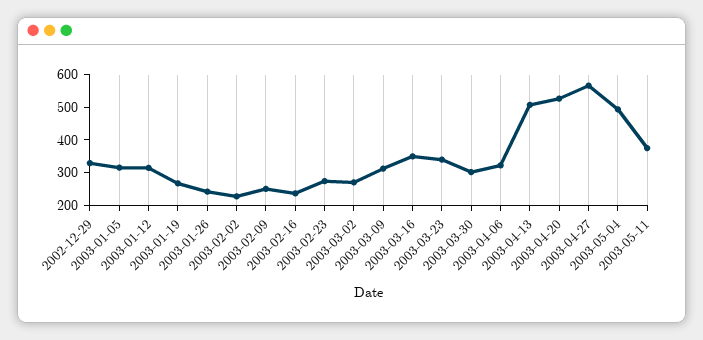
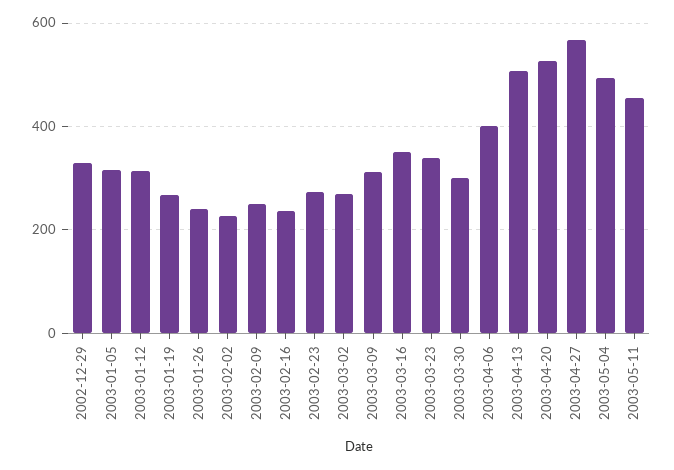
  {
    "2002-12-29": 320,
    "2003-01-05": 320,
    "2003-01-12": 320,
    "2003-01-19": 260,
    "2003-01-26": 240,
    "2003-02-02": 220,
    "2003-02-09": 260,
    "2003-02-16": 240,
    "2003-02-23": 280,
    "2003-03-02": 280,
    "2003-03-09": 320,
    "2003-03-16": 360,
    "2003-03-23": 340,
    "2003-03-30": 300,
-   "2003-04-06": 325,
+   "2003-04-06": 400,
    "2003-04-13": 500,
    "2003-04-20": 520,
    "2003-04-27": 560,
    "2003-05-04": 500,
-   "2003-05-11": 375
+   "2003-05-11": 460
  }

